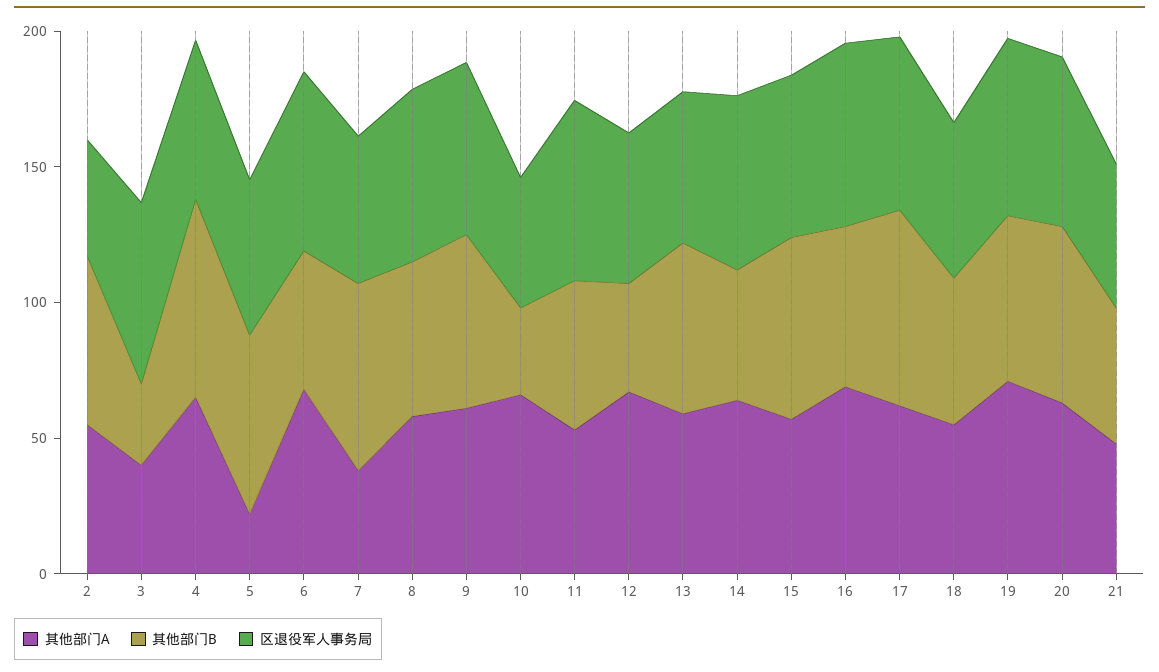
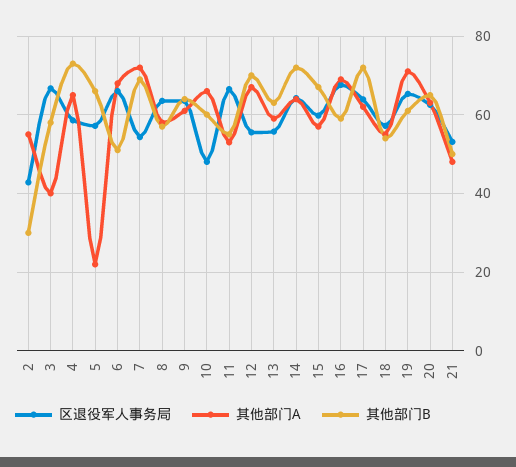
  {
    "其他部门A": {
      "2": 56,
      "3": 40,
      "4": 66,
      "5": 22,
      "6": 68,
-     "7": 40,
+     "7": 72,
      "8": 58,
      "9": 62,
      "10": 66,
      "11": 54,
      "12": 68,
      "13": 60,
      "14": 64,
      "15": 58,
      "16": 70,
      "17": 62,
      "18": 56,
      "19": 72,
      "20": 64,
      "21": 48
    },
    "其他部门B": {
-     "2": 60,
+     "2": 30,
-     "3": 30,
+     "3": 58,
      "4": 74,
      "5": 66,
      "6": 52,
      "7": 70,
      "8": 58,
      "9": 64,
-     "10": 30,
+     "10": 60,
      "11": 56,
-     "12": 40,
+     "12": 70,
      "13": 64,
-     "14": 50,
+     "14": 72,
      "15": 68,
      "16": 60,
      "17": 72,
      "18": 54,
      "19": 62,
      "20": 66,
      "21": 50
    },
    "区退役军人事务局": {
      "2": 42,
      "3": 66,
      "4": 58,
      "5": 58,
      "6": 66,
      "7": 54,
      "8": 64,
      "9": 64,
      "10": 48,
      "11": 66,
      "12": 56,
      "13": 56,
      "14": 64,
      "15": 60,
      "16": 68,
      "17": 64,
      "18": 58,
      "19": 66,
      "20": 62,
      "21": 54
    }
  }

